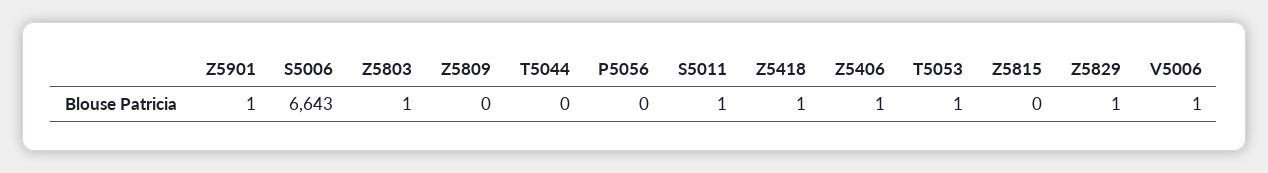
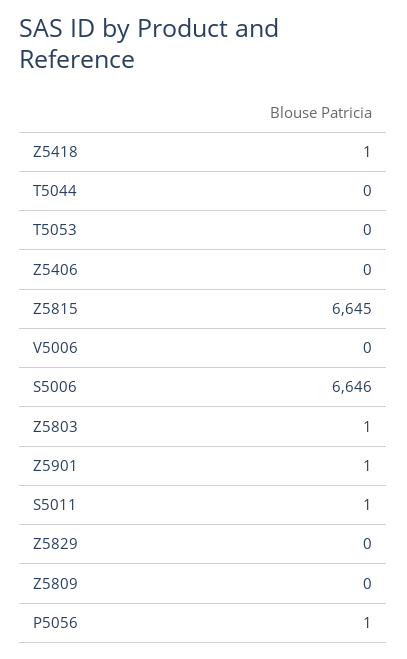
  {
    "Z5901": 1,
-   "S5006": 6643,
+   "S5006": 6646,
    "Z5803": 1,
    "Z5809": 0,
    "T5044": 0,
-   "P5056": 0,
+   "P5056": 1,
    "S5011": 1,
    "Z5418": 1,
-   "Z5406": 1,
+   "Z5406": 0,
-   "T5053": 1,
+   "T5053": 0,
-   "Z5815": 0,
+   "Z5815": 6645,
-   "Z5829": 1,
+   "Z5829": 0,
-   "V5006": 1
+   "V5006": 0
  }

